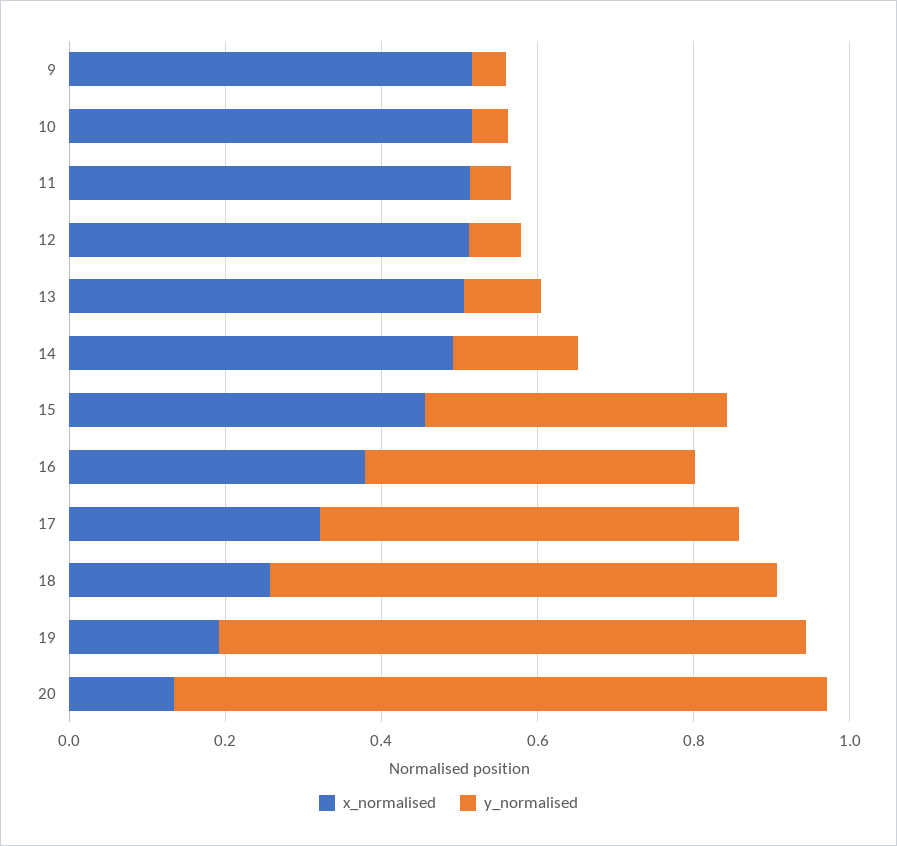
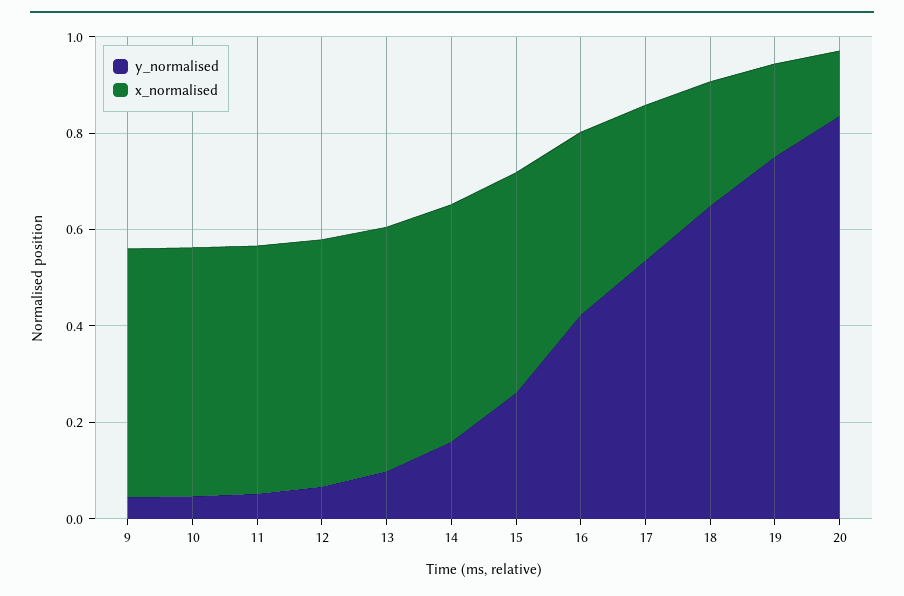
  {
    "x_normalised": {
      "9": 0.5,
      "10": 0.5,
      "11": 0.5,
      "12": 0.5,
      "13": 0.5,
      "14": 0.5,
      "15": 0.45,
      "16": 0.4,
      "17": 0.3,
      "18": 0.25,
      "19": 0.2,
      "20": 0.15
    },
    "y_normalised": {
      "9": 0.05,
      "10": 0.05,
      "11": 0.05,
      "12": 0.05,
      "13": 0.1,
      "14": 0.15,
-     "15": 0.4,
+     "15": 0.25,
      "16": 0.4,
      "17": 0.55,
      "18": 0.65,
      "19": 0.75,
      "20": 0.85
    }
  }

